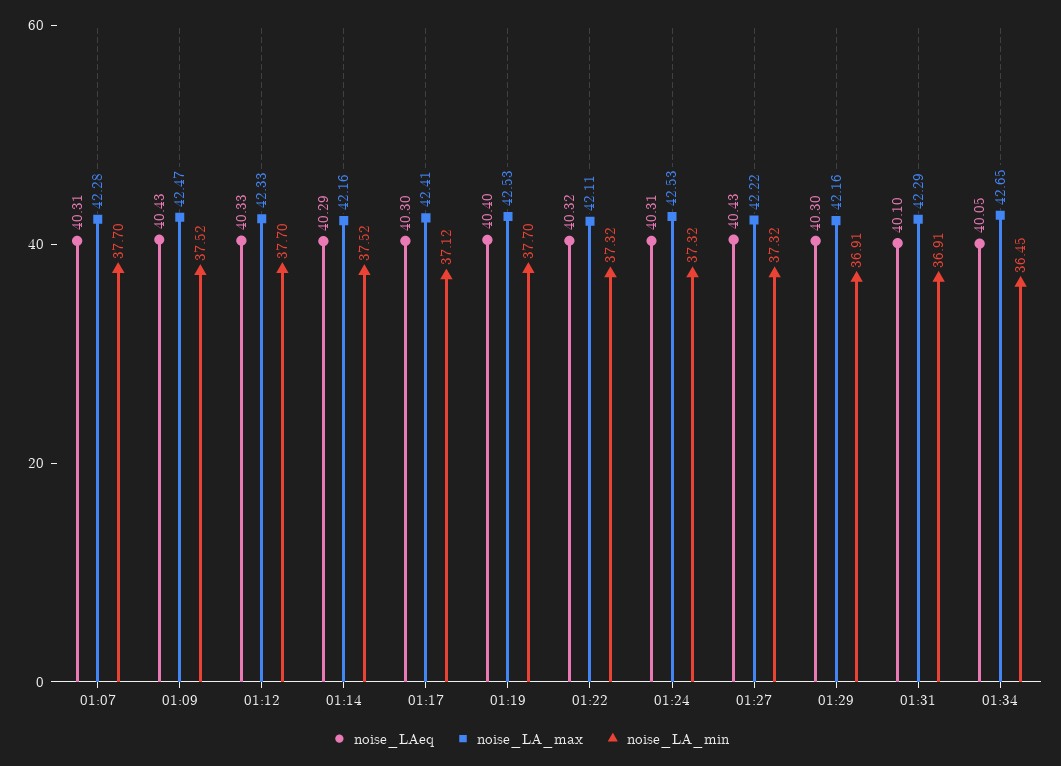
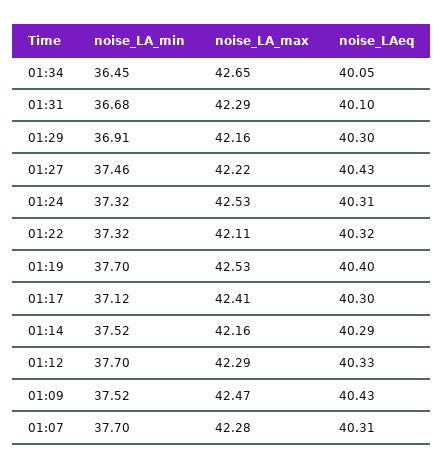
  {
    "noise_LAeq": {
      "01:07": 40.31,
      "01:09": 40.43,
      "01:12": 40.33,
      "01:14": 40.29,
      "01:17": 40.3,
      "01:19": 40.4,
      "01:22": 40.32,
      "01:24": 40.31,
      "01:27": 40.43,
      "01:29": 40.3,
      "01:31": 40.1,
      "01:34": 40.05
    },
    "noise_LA_max": {
      "01:07": 42.28,
      "01:09": 42.47,
-     "01:12": 42.33,
+     "01:12": 42.29,
      "01:14": 42.16,
      "01:17": 42.41,
      "01:19": 42.53,
      "01:22": 42.11,
      "01:24": 42.53,
      "01:27": 42.22,
      "01:29": 42.16,
      "01:31": 42.29,
      "01:34": 42.65
    },
    "noise_LA_min": {
      "01:07": 37.7,
      "01:09": 37.52,
      "01:12": 37.7,
      "01:14": 37.52,
      "01:17": 37.12,
      "01:19": 37.7,
      "01:22": 37.32,
      "01:24": 37.32,
-     "01:27": 37.32,
+     "01:27": 37.46,
      "01:29": 36.91,
-     "01:31": 36.91,
+     "01:31": 36.68,
      "01:34": 36.45
    }
  }

